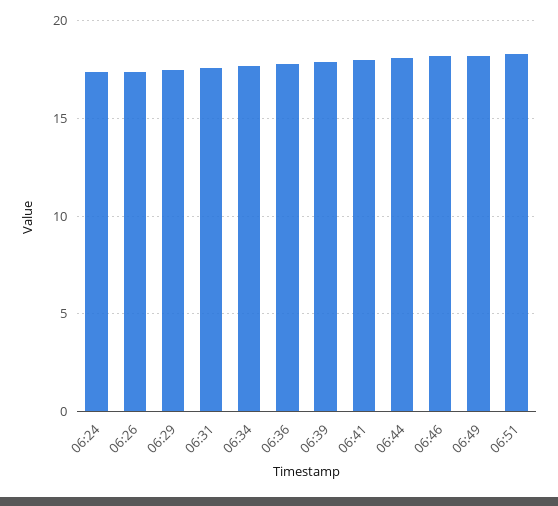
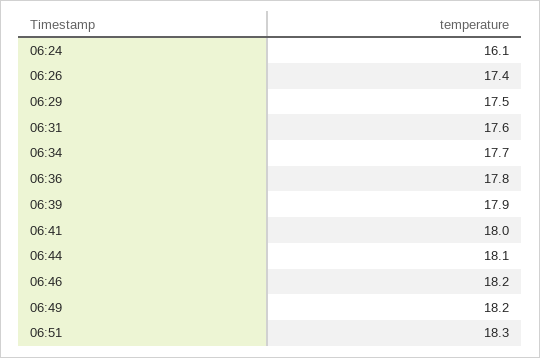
  {
-   "06:24": 17.5,
+   "06:24": 16.1,
    "06:26": 17.4,
    "06:29": 17.5,
    "06:31": 17.6,
    "06:34": 17.7,
    "06:36": 17.8,
    "06:39": 17.9,
    "06:41": 18,
    "06:44": 18.1,
    "06:46": 18.2,
    "06:49": 18.2,
    "06:51": 18.3
  }

